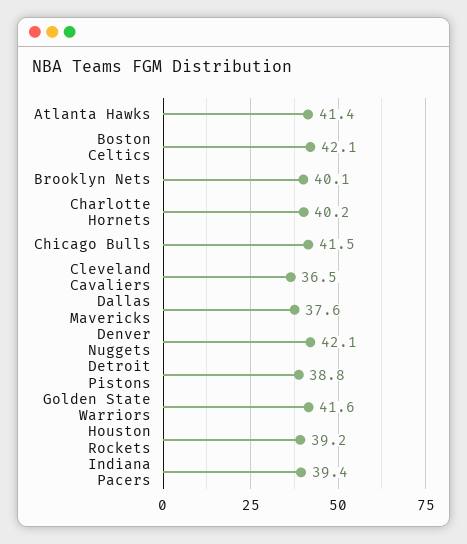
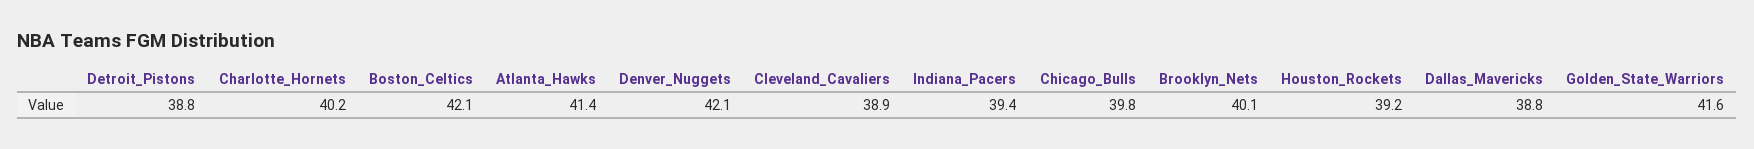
  {
    "Atlanta Hawks": 41.4,
    "Boston Celtics": 42.1,
    "Brooklyn Nets": 40.1,
    "Charlotte Hornets": 40.2,
-   "Chicago Bulls": 41.5,
+   "Chicago Bulls": 39.8,
-   "Cleveland Cavaliers": 36.5,
+   "Cleveland Cavaliers": 38.9,
-   "Dallas Mavericks": 37.6,
+   "Dallas Mavericks": 38.8,
    "Denver Nuggets": 42.1,
    "Detroit Pistons": 38.8,
    "Golden State Warriors": 41.6,
    "Houston Rockets": 39.2,
    "Indiana Pacers": 39.4
  }

